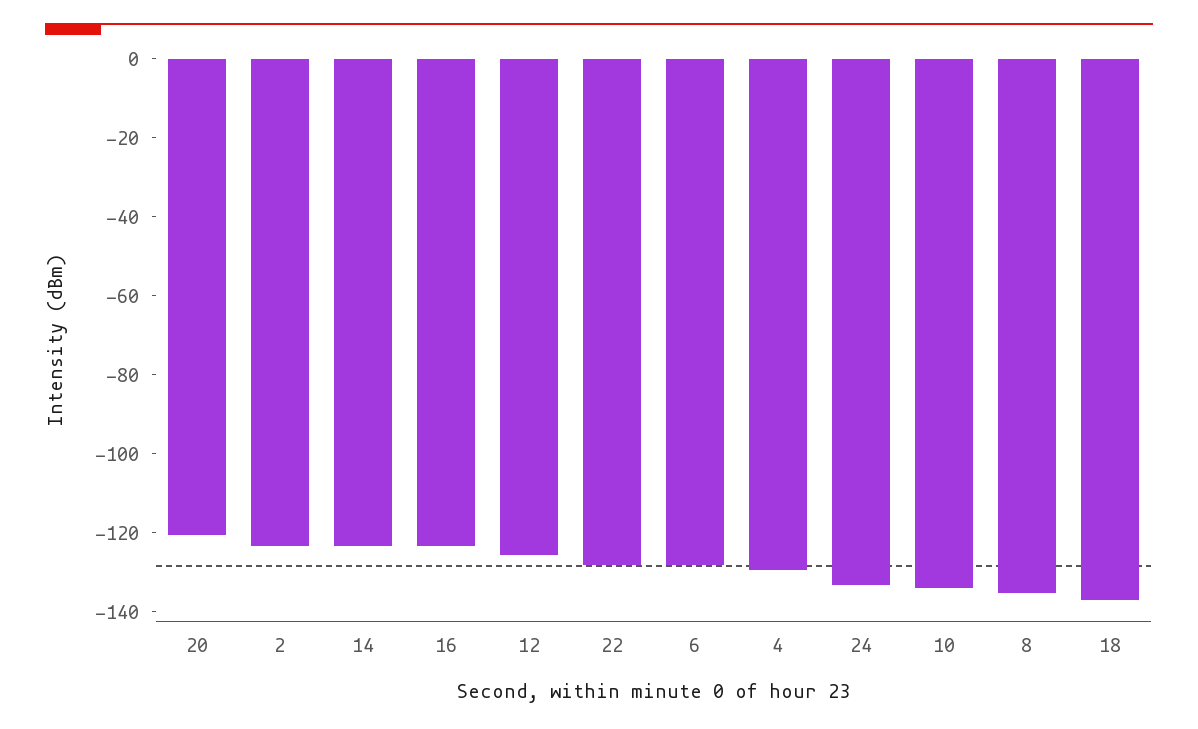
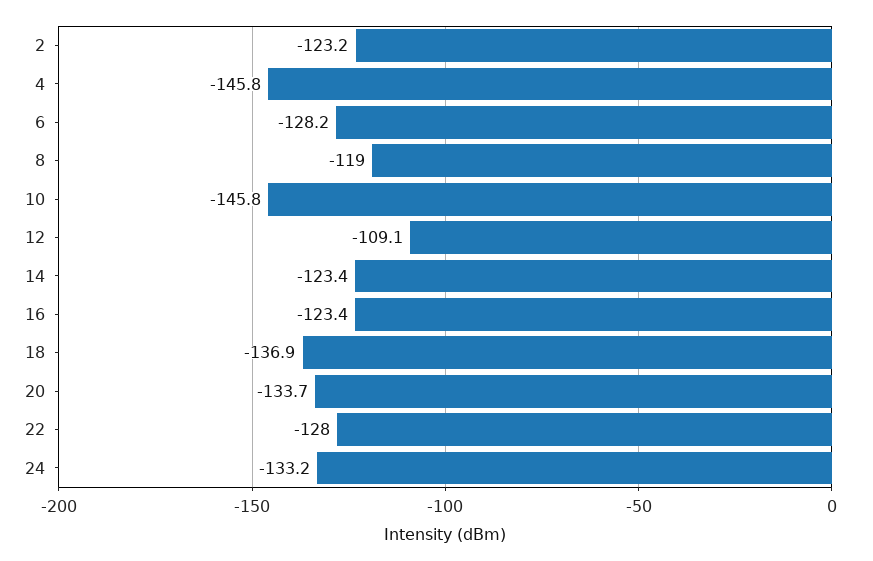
  {
-   "20": -120,
+   "20": -133.7,
    "2": -123.2,
    "14": -123.4,
    "16": -123.4,
-   "12": -125,
+   "12": -109.1,
    "22": -128,
    "6": -128.2,
-   "4": -130,
+   "4": -145.8,
    "24": -133.2,
-   "10": -135,
+   "10": -145.8,
-   "8": -135,
+   "8": -119,
    "18": -136.9
  }

